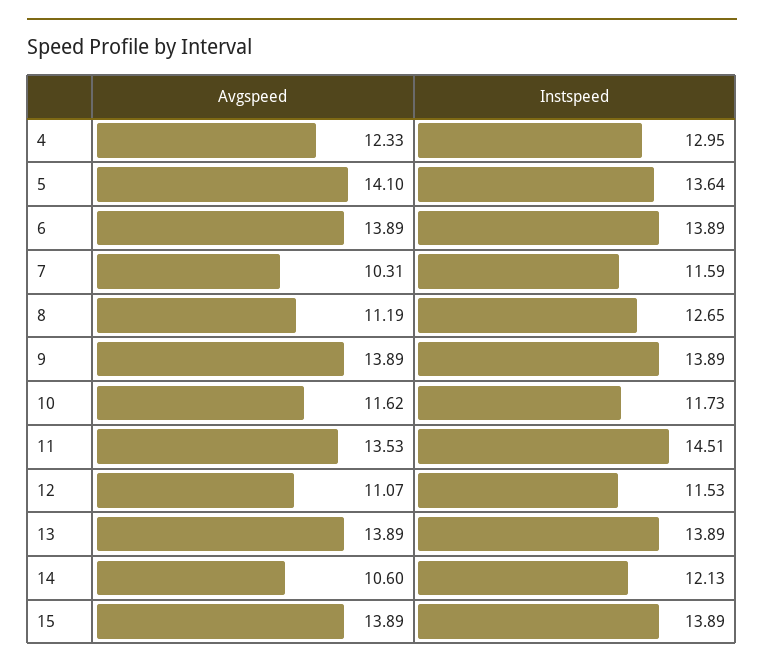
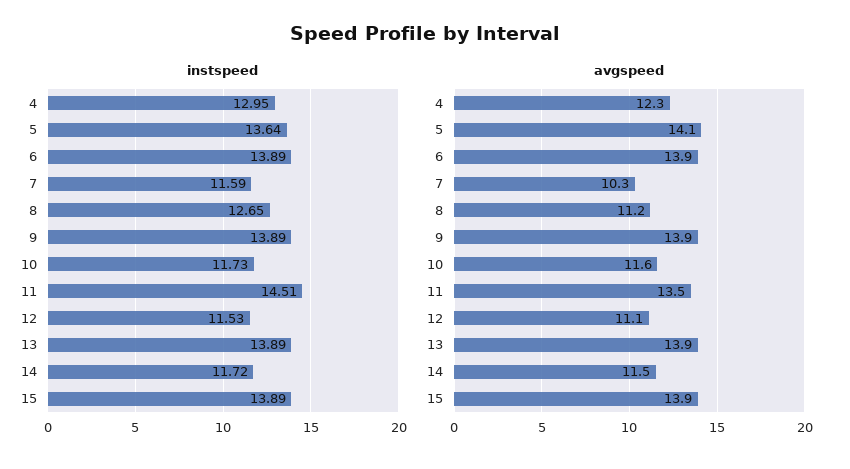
  {
    "Avgspeed": {
      "4": 12.33,
      "5": 14.1,
      "6": 13.89,
      "7": 10.31,
      "8": 11.19,
      "9": 13.89,
      "10": 11.62,
      "11": 13.53,
      "12": 11.07,
      "13": 13.89,
-     "14": 10.6,
+     "14": 11.5,
      "15": 13.89
    },
    "Instspeed": {
      "4": 12.95,
      "5": 13.64,
      "6": 13.89,
      "7": 11.59,
      "8": 12.65,
      "9": 13.89,
      "10": 11.73,
      "11": 14.51,
      "12": 11.53,
      "13": 13.89,
-     "14": 12.13,
+     "14": 11.72,
      "15": 13.89
    }
  }

